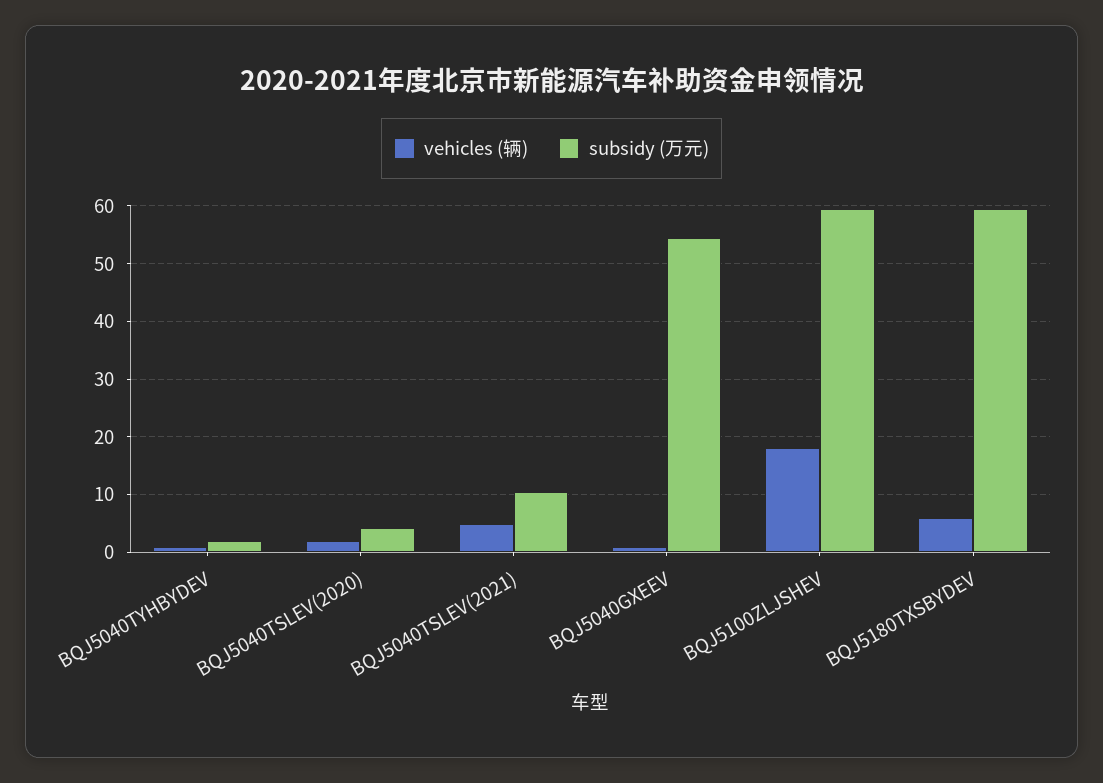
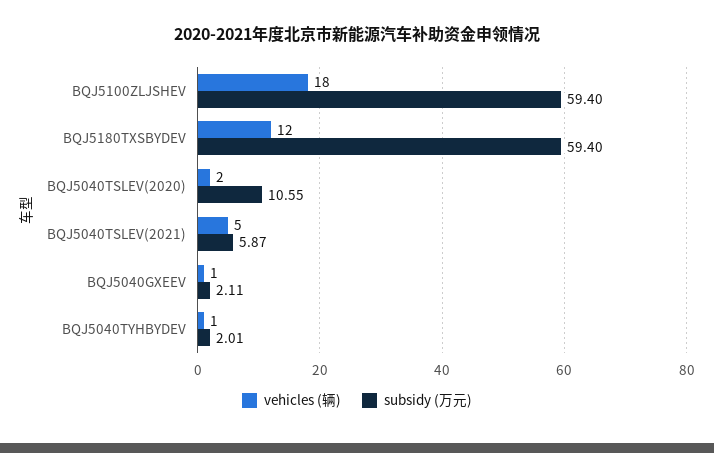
  {
    "vehicles (辆)": {
      "BQJ5040TYHBYDEV": 1,
      "BQJ5040TSLEV(2020)": 2,
      "BQJ5040TSLEV(2021)": 5,
      "BQJ5040GXEEV": 1,
      "BQJ5100ZLJSHEV": 18,
-     "BQJ5180TXSBYDEV": 6
+     "BQJ5180TXSBYDEV": 12
    },
    "subsidy (万元)": {
      "BQJ5040TYHBYDEV": 2.01,
-     "BQJ5040TSLEV(2020)": 4,
+     "BQJ5040TSLEV(2020)": 10.55,
-     "BQJ5040TSLEV(2021)": 10,
+     "BQJ5040TSLEV(2021)": 5.87,
-     "BQJ5040GXEEV": 54,
+     "BQJ5040GXEEV": 2.11,
      "BQJ5100ZLJSHEV": 59.4,
      "BQJ5180TXSBYDEV": 59.4
    }
  }

